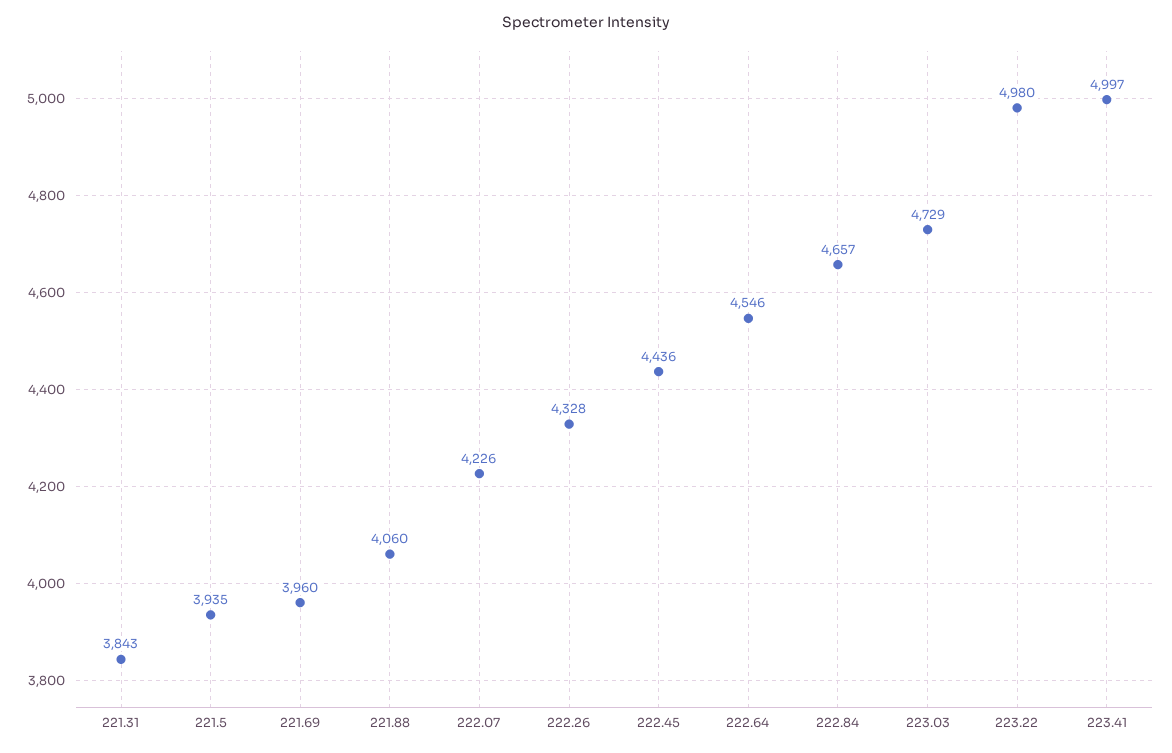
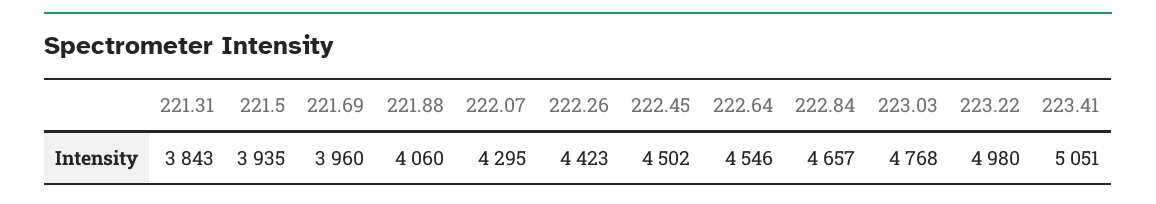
  {
    "221.31": 3843,
    "221.5": 3935,
    "221.69": 3960,
    "221.88": 4060,
-   "222.07": 4226,
+   "222.07": 4295,
-   "222.26": 4328,
+   "222.26": 4423,
-   "222.45": 4436,
+   "222.45": 4502,
    "222.64": 4546,
    "222.84": 4657,
-   "223.03": 4729,
+   "223.03": 4768,
    "223.22": 4980,
-   "223.41": 4997
+   "223.41": 5051
  }

